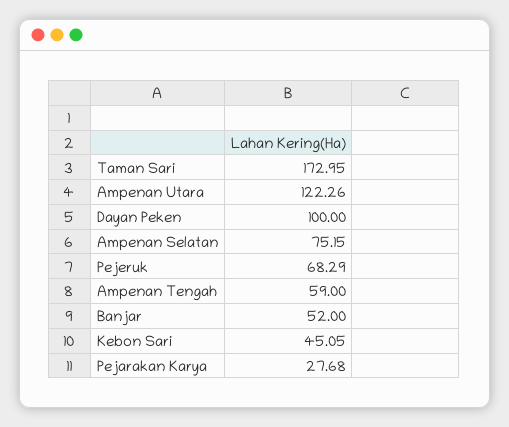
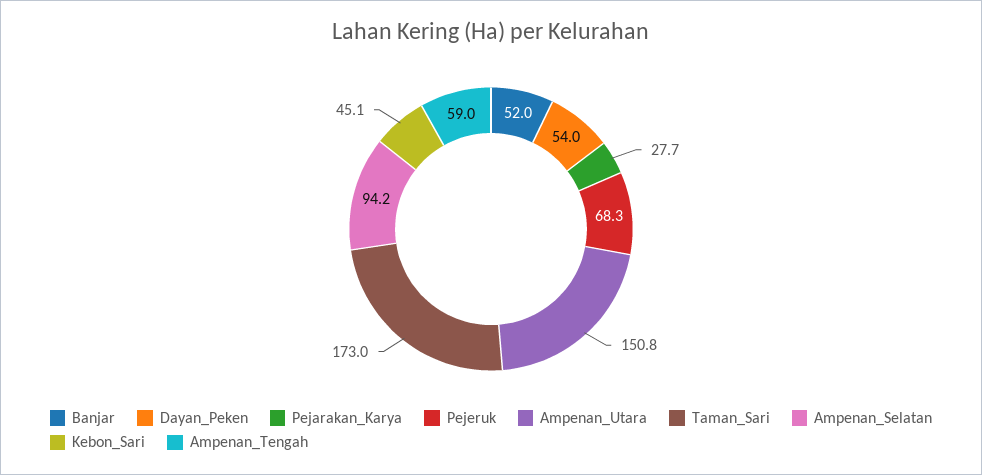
  {
    "Taman Sari": 172.95,
-   "Ampenan Utara": 122.26,
+   "Ampenan Utara": 150.8,
-   "Dayan Peken": 100,
+   "Dayan Peken": 54,
-   "Ampenan Selatan": 75.15,
+   "Ampenan Selatan": 94.2,
    "Pejeruk": 68.29,
    "Ampenan Tengah": 59,
    "Banjar": 52,
    "Kebon Sari": 45.05,
    "Pejarakan Karya": 27.68
  }

